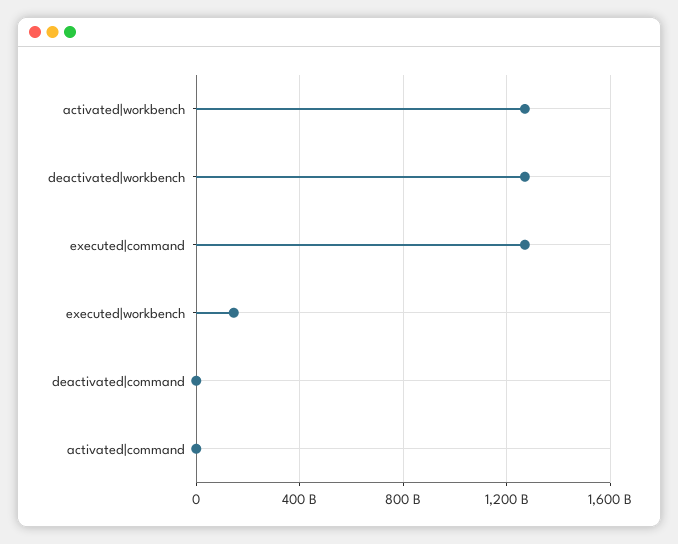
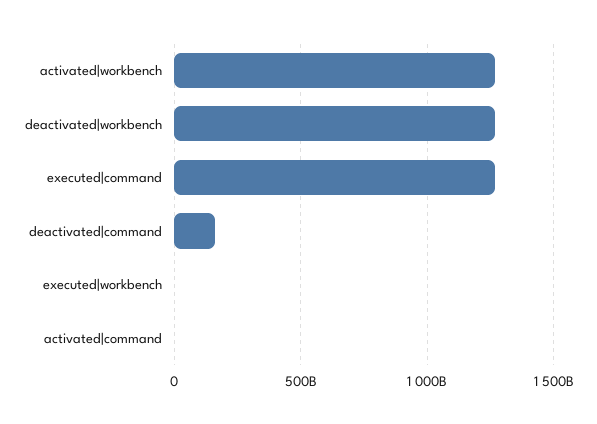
  {
    "activated|workbench": 1250000000000,
    "deactivated|workbench": 1250000000000,
    "executed|command": 1250000000000,
-   "executed|workbench": 150000000000,
+   "executed|workbench": 0,
-   "deactivated|command": 0,
+   "deactivated|command": 150000000000,
    "activated|command": 0
  }

